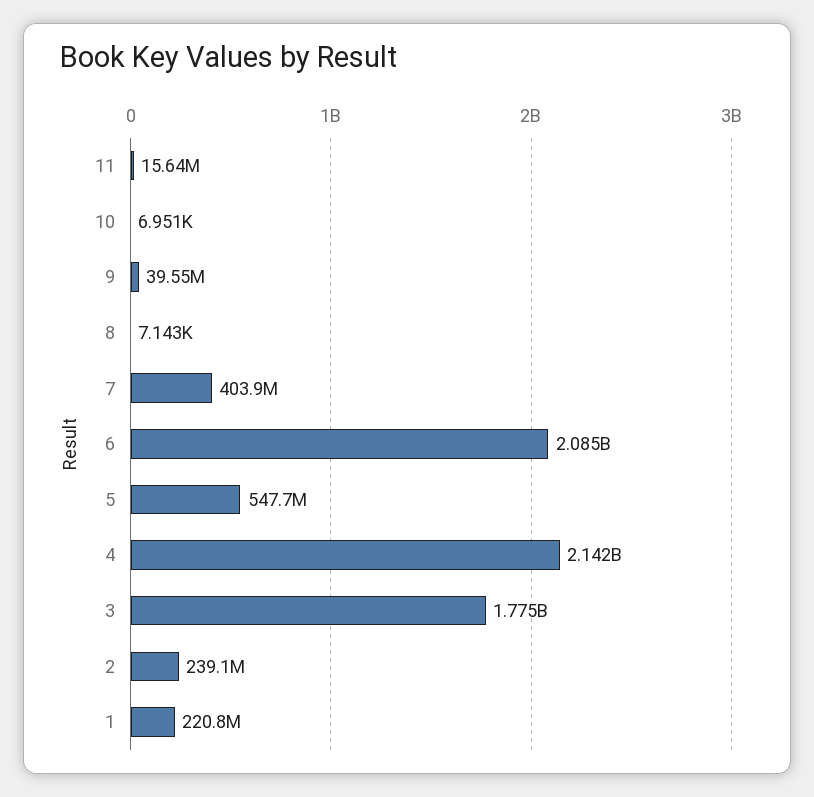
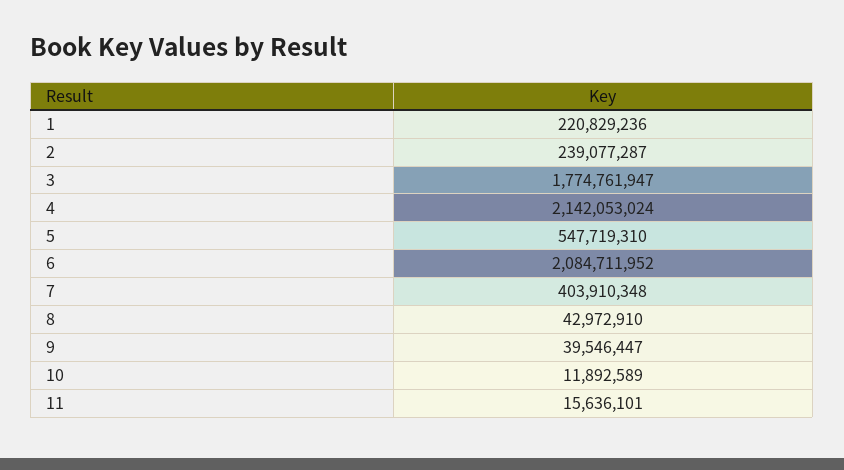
  {
    "11": 15636101,
-   "10": 6951,
+   "10": 11892589,
    "9": 39546447,
-   "8": 7143,
+   "8": 42972910,
    "7": 403910348,
    "6": 2084711952,
    "5": 547719310,
    "4": 2142053024,
    "3": 1774761947,
    "2": 239077287,
    "1": 220829236
  }

